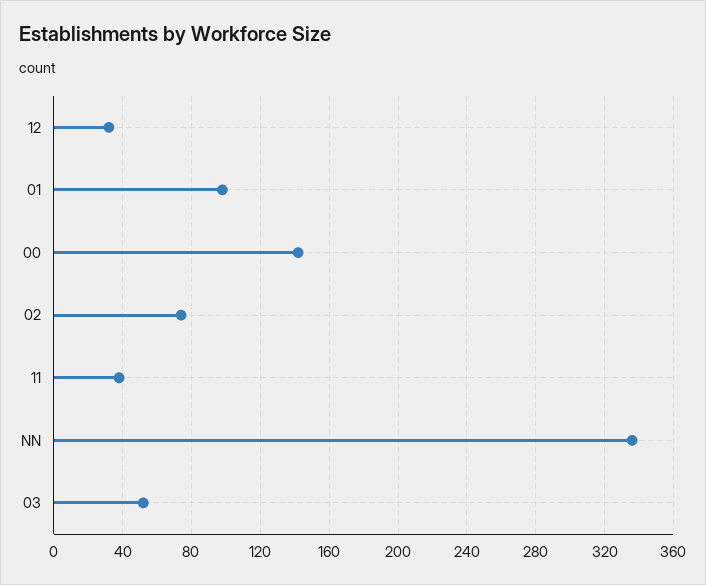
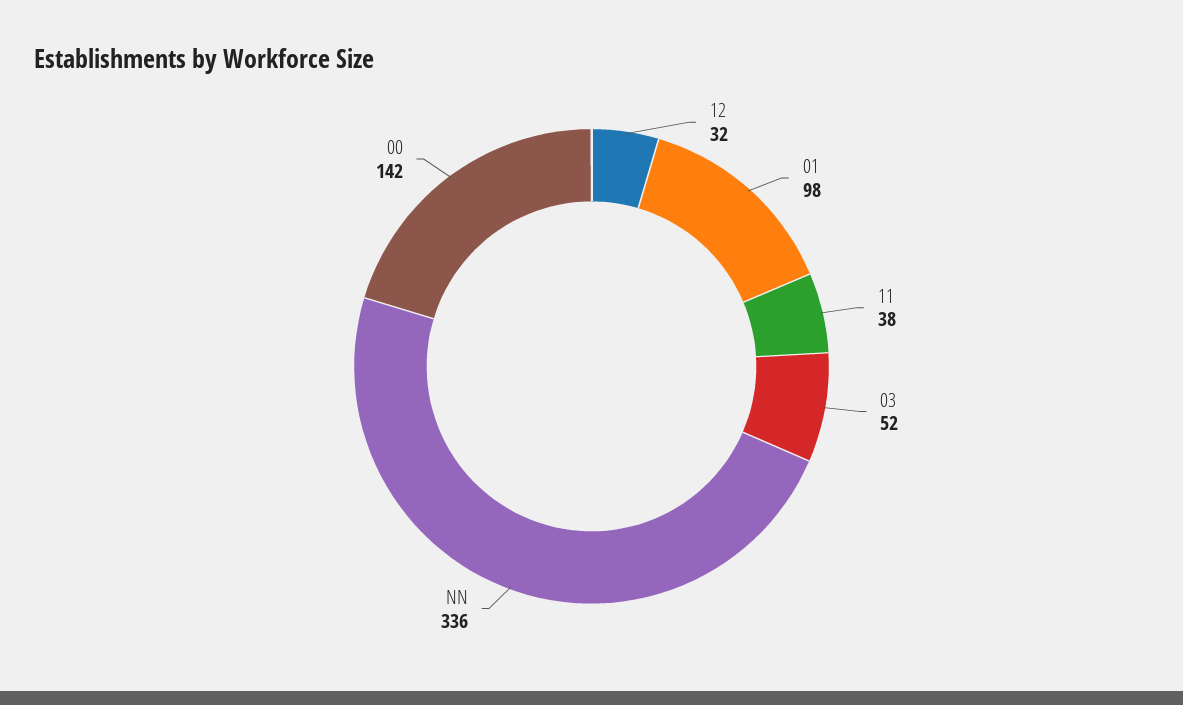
  {
    "12": 32,
    "01": 98,
    "00": 142,
-   "02": 75,
    "11": 38,
    "NN": 336,
    "03": 52
  }

